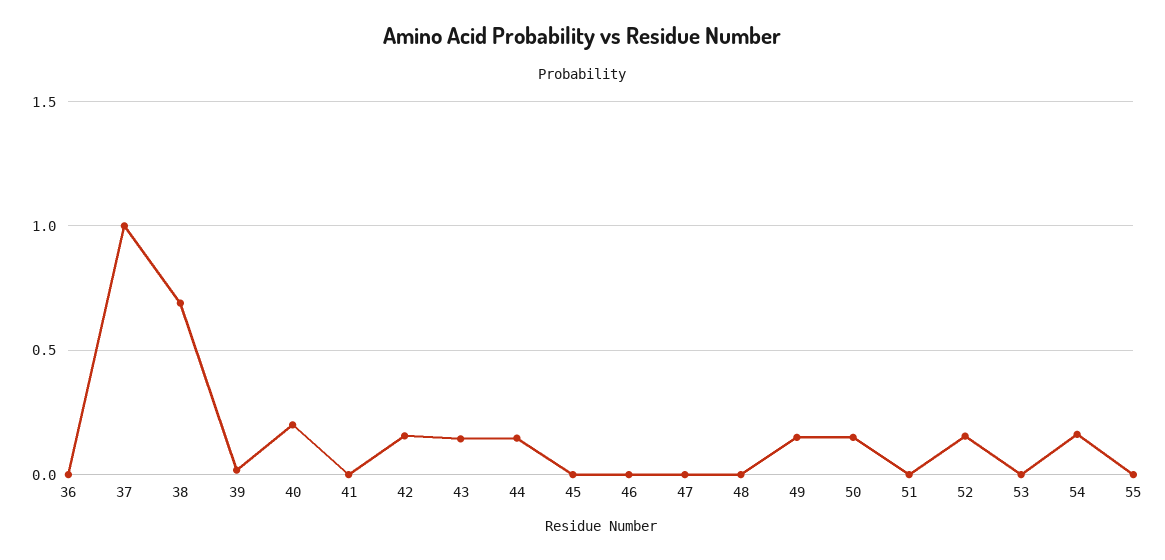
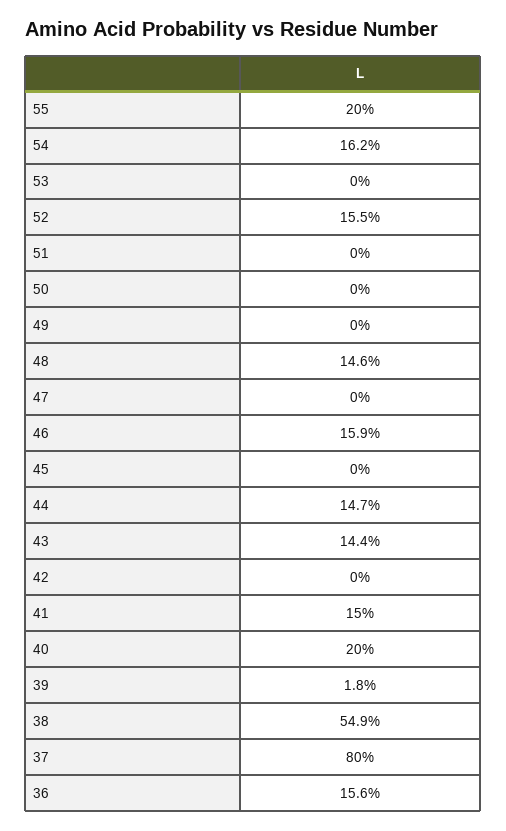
  {
-   "36": 0,
+   "36": 0.156,
-   "37": 1,
+   "37": 0.8,
-   "38": 0.7,
+   "38": 0.549,
    "39": 0.018,
    "40": 0.2,
-   "41": 0,
+   "41": 0.15,
-   "42": 0.15,
+   "42": 0,
    "43": 0.144,
    "44": 0.147,
    "45": 0,
-   "46": 0,
+   "46": 0.159,
    "47": 0,
-   "48": 0,
+   "48": 0.146,
-   "49": 0.15,
+   "49": 0,
-   "50": 0.15,
+   "50": 0,
    "51": 0,
    "52": 0.155,
    "53": 0,
    "54": 0.162,
-   "55": 0
+   "55": 0.2
  }

